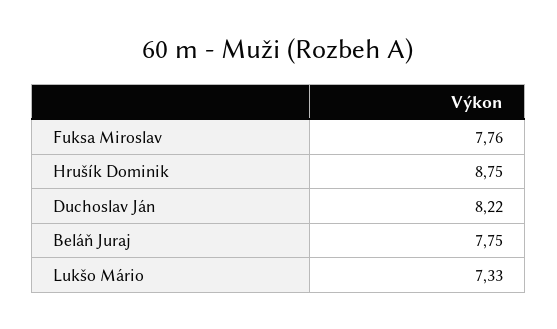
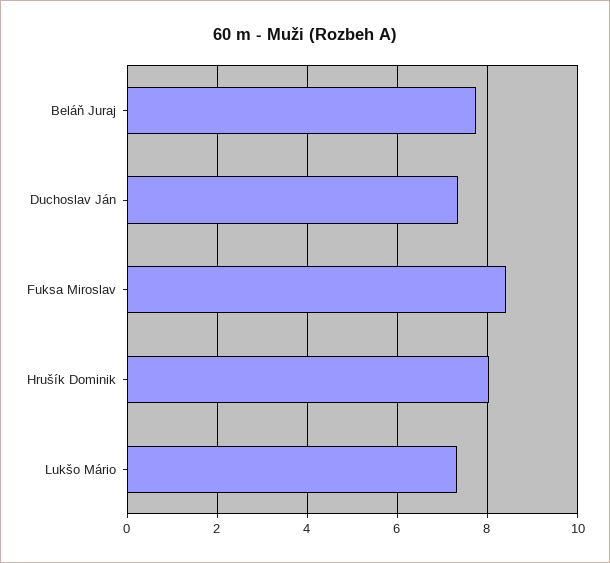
  {
-   "Fuksa Miroslav": 7.76,
+   "Fuksa Miroslav": 8.4,
-   "Hrušík Dominik": 8.75,
+   "Hrušík Dominik": 8,
-   "Duchoslav Ján": 8.22,
+   "Duchoslav Ján": 7.4,
    "Beláň Juraj": 7.75,
    "Lukšo Mário": 7.33
  }

